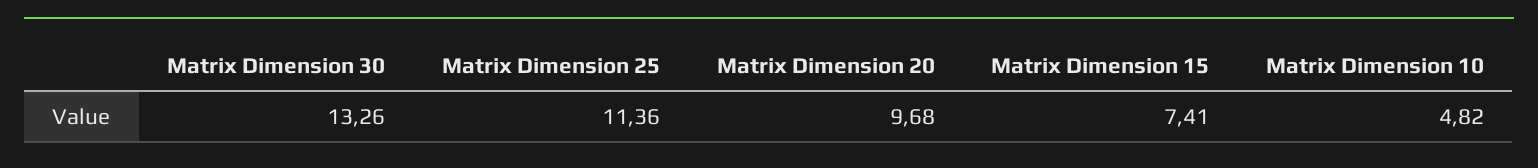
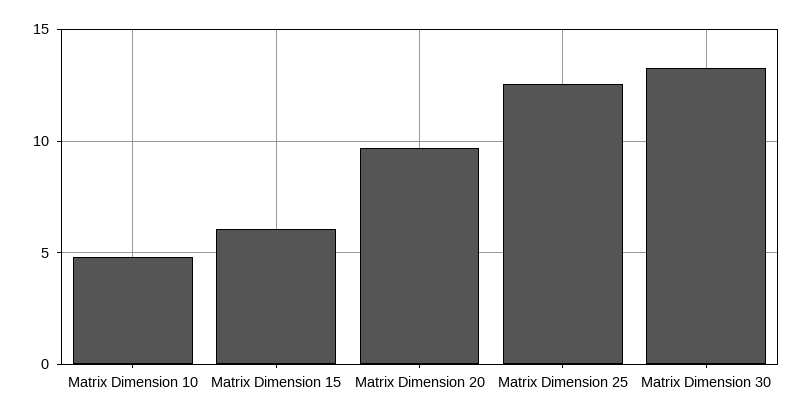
  {
    "Matrix Dimension 30": 13.26,
-   "Matrix Dimension 25": 11.36,
+   "Matrix Dimension 25": 12.5,
    "Matrix Dimension 20": 9.68,
-   "Matrix Dimension 15": 7.41,
+   "Matrix Dimension 15": 6,
    "Matrix Dimension 10": 4.82
  }

